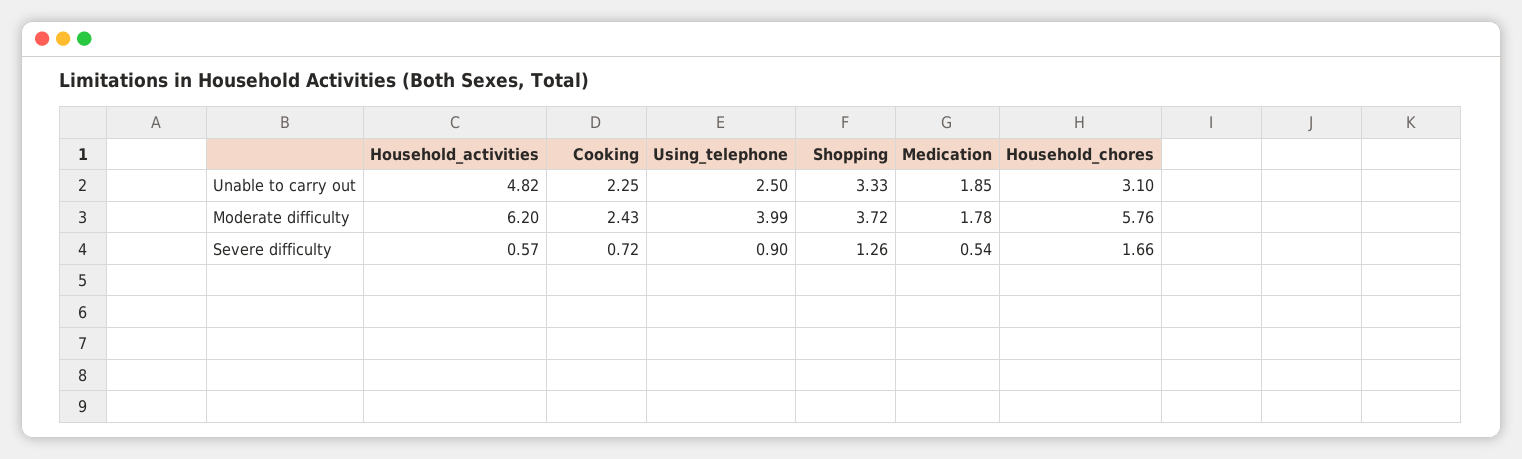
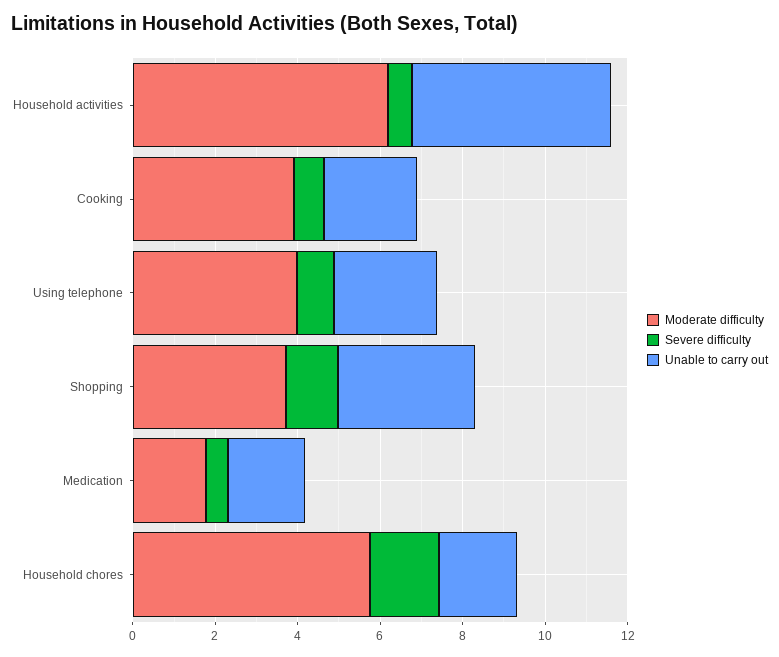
  {
    "Unable to carry out": {
      "Household_activities": 4.82,
      "Cooking": 2.25,
      "Using_telephone": 2.5,
      "Shopping": 3.33,
      "Medication": 1.85,
-     "Household_chores": 3.1
+     "Household_chores": 2
    },
    "Moderate difficulty": {
      "Household_activities": 6.2,
-     "Cooking": 2.43,
+     "Cooking": 4,
      "Using_telephone": 3.99,
      "Shopping": 3.72,
      "Medication": 1.78,
      "Household_chores": 5.76
    },
    "Severe difficulty": {
      "Household_activities": 0.57,
      "Cooking": 0.72,
      "Using_telephone": 0.9,
      "Shopping": 1.26,
      "Medication": 0.54,
      "Household_chores": 1.66
    }
  }

